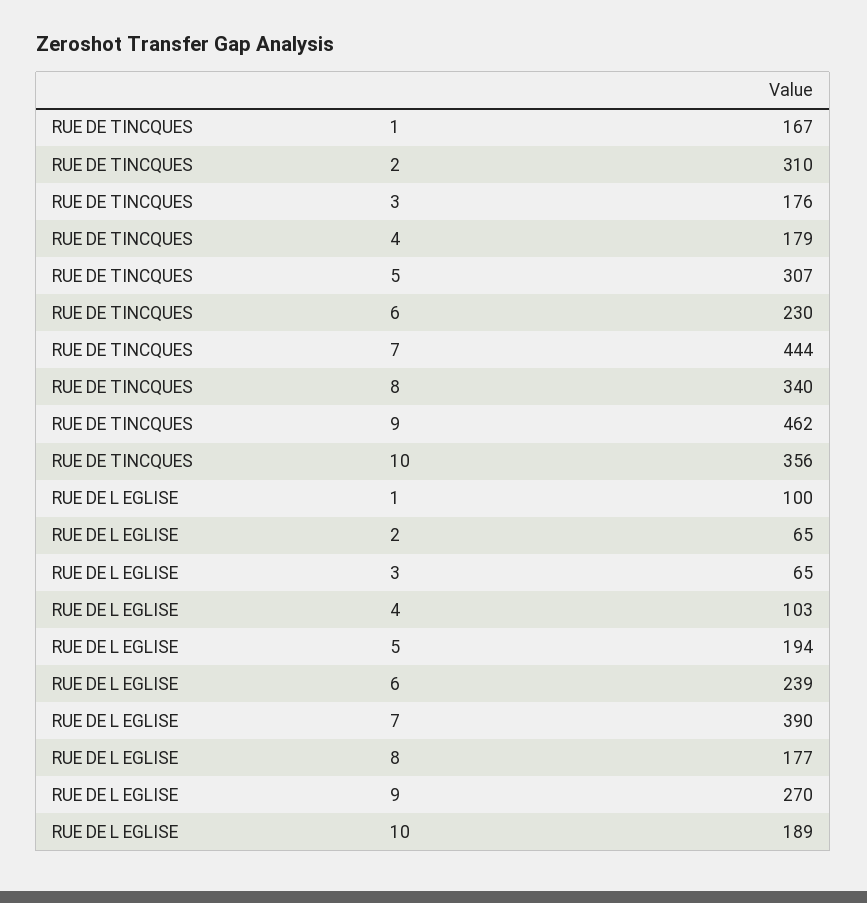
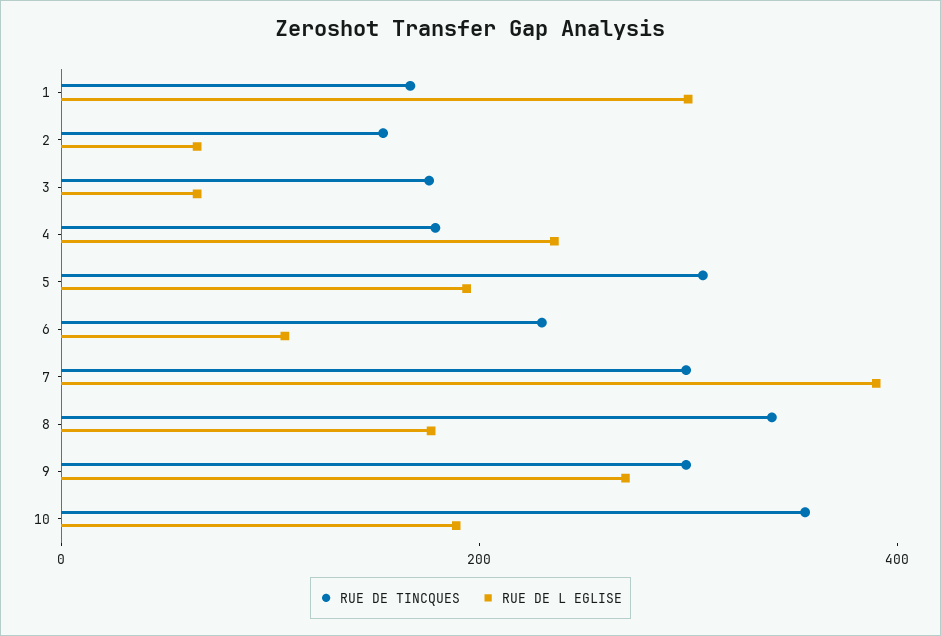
  {
    "RUE DE TINCQUES": {
      "1": 167,
-     "2": 310,
+     "2": 150,
      "3": 176,
      "4": 179,
      "5": 307,
      "6": 230,
-     "7": 444,
+     "7": 300,
      "8": 340,
-     "9": 462,
+     "9": 300,
      "10": 356
    },
    "RUE DE L EGLISE": {
-     "1": 100,
+     "1": 300,
      "2": 65,
      "3": 65,
-     "4": 103,
+     "4": 250,
      "5": 194,
-     "6": 239,
+     "6": 100,
      "7": 390,
      "8": 177,
      "9": 270,
      "10": 189
    }
  }

